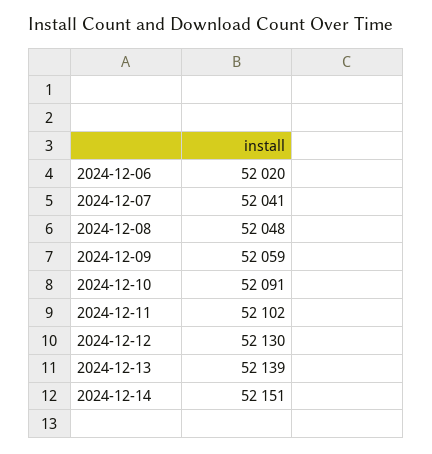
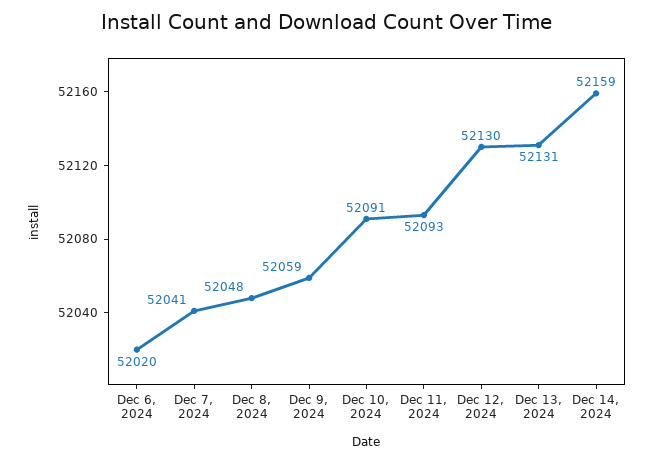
  {
    "2024-12-06": 52020,
    "2024-12-07": 52041,
    "2024-12-08": 52048,
    "2024-12-09": 52059,
    "2024-12-10": 52091,
-   "2024-12-11": 52102,
+   "2024-12-11": 52093,
    "2024-12-12": 52130,
-   "2024-12-13": 52139,
+   "2024-12-13": 52131,
-   "2024-12-14": 52151
+   "2024-12-14": 52159
  }

